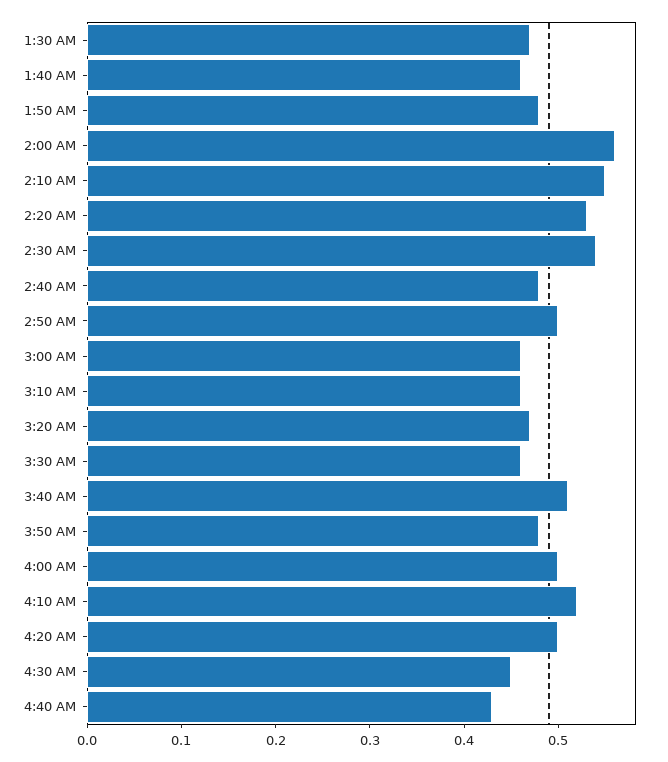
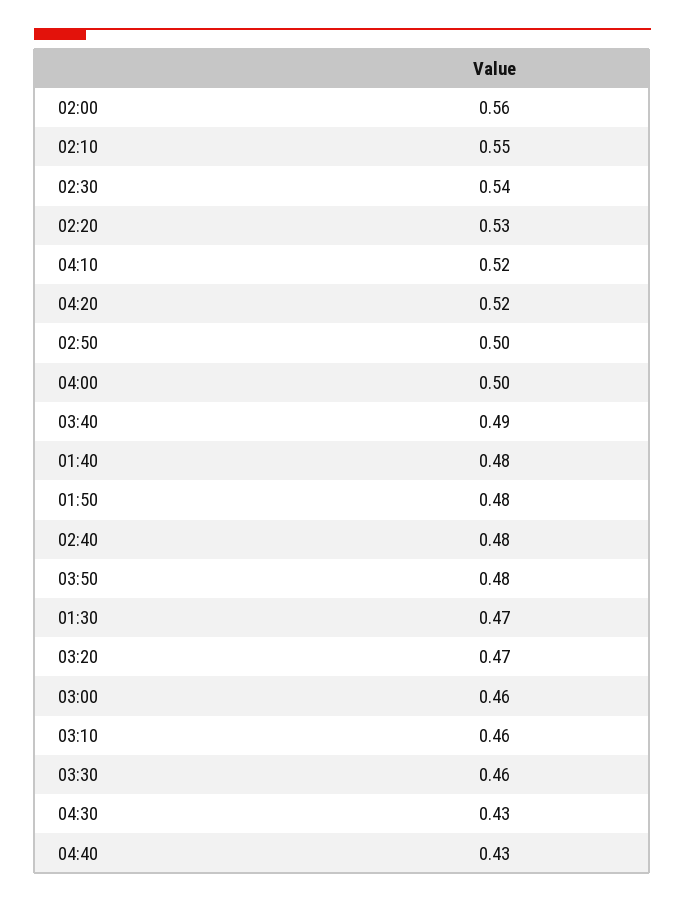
  {
    "1:30 AM": 0.47,
-   "1:40 AM": 0.46,
+   "1:40 AM": 0.48,
    "1:50 AM": 0.48,
    "2:00 AM": 0.56,
    "2:10 AM": 0.55,
    "2:20 AM": 0.53,
    "2:30 AM": 0.54,
    "2:40 AM": 0.48,
    "2:50 AM": 0.5,
    "3:00 AM": 0.46,
    "3:10 AM": 0.46,
    "3:20 AM": 0.47,
    "3:30 AM": 0.46,
-   "3:40 AM": 0.51,
+   "3:40 AM": 0.49,
    "3:50 AM": 0.48,
    "4:00 AM": 0.5,
    "4:10 AM": 0.52,
-   "4:20 AM": 0.5,
+   "4:20 AM": 0.52,
-   "4:30 AM": 0.45,
+   "4:30 AM": 0.43,
    "4:40 AM": 0.43
  }

